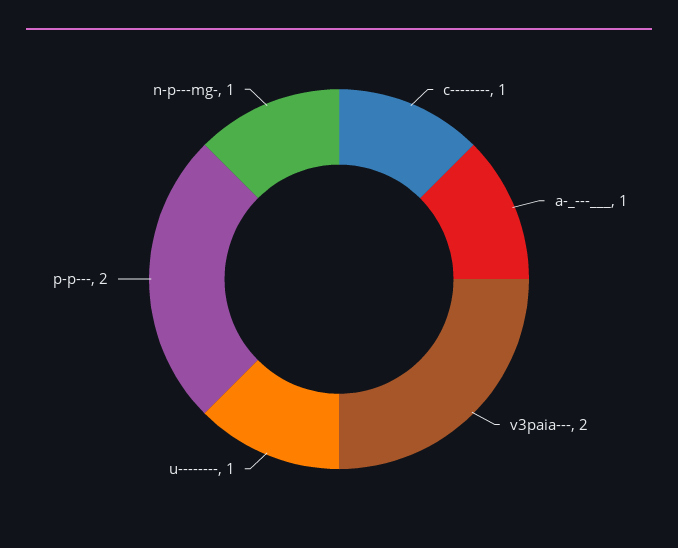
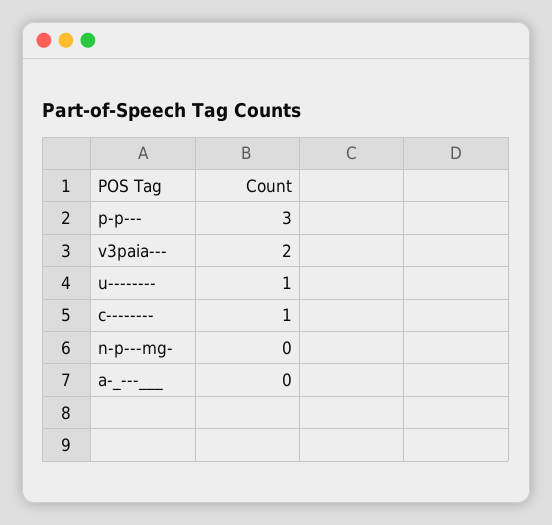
  {
    "c--------": 1,
-   "a-_---___": 1,
+   "a-_---___": 0,
    "v3paia---": 2,
    "u--------": 1,
-   "p-p---": 2,
+   "p-p---": 3,
-   "n-p---mg-": 1
+   "n-p---mg-": 0
  }

